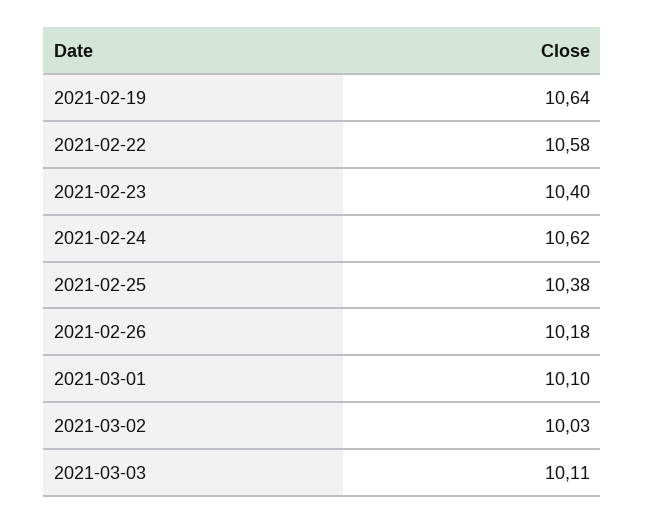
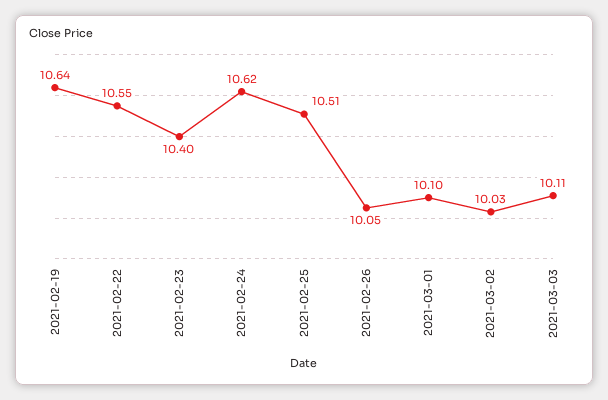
  {
    "2021-02-19": 10.64,
-   "2021-02-22": 10.58,
+   "2021-02-22": 10.55,
    "2021-02-23": 10.4,
    "2021-02-24": 10.62,
-   "2021-02-25": 10.38,
+   "2021-02-25": 10.51,
-   "2021-02-26": 10.18,
+   "2021-02-26": 10.05,
    "2021-03-01": 10.1,
    "2021-03-02": 10.03,
    "2021-03-03": 10.11
  }

